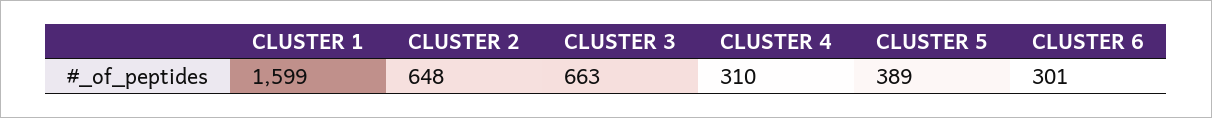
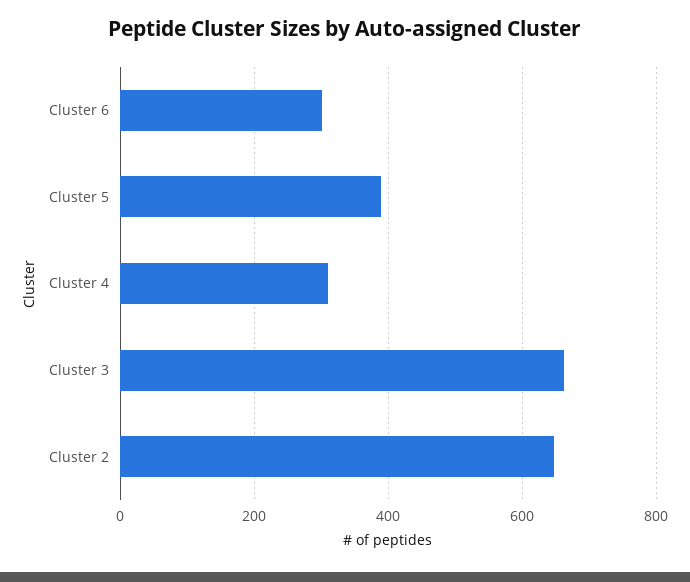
  {
-   "CLUSTER 1": 1599,
    "CLUSTER 2": 648,
    "CLUSTER 3": 663,
    "CLUSTER 4": 310,
    "CLUSTER 5": 389,
    "CLUSTER 6": 301
  }

